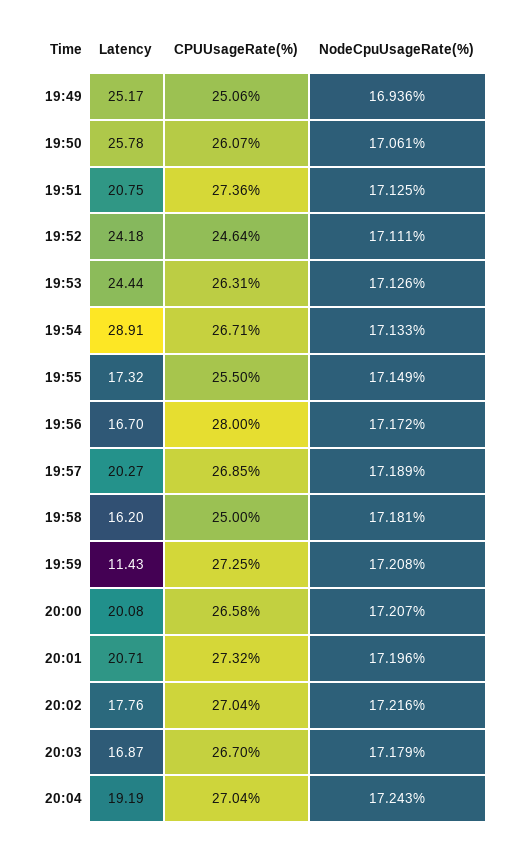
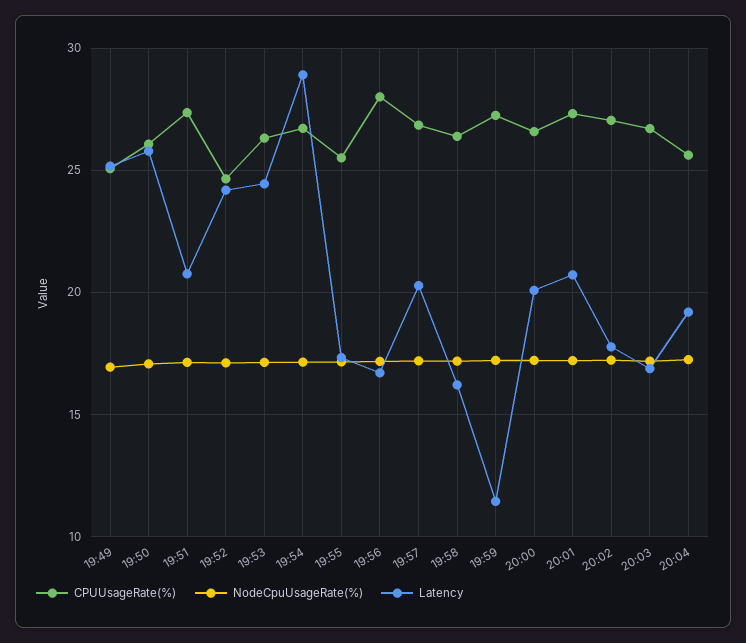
  {
    "Latency": {
      "19:49": 25.17,
      "19:50": 25.78,
      "19:51": 20.75,
      "19:52": 24.18,
      "19:53": 24.44,
      "19:54": 28.91,
      "19:55": 17.32,
      "19:56": 16.7,
      "19:57": 20.27,
      "19:58": 16.2,
      "19:59": 11.43,
      "20:00": 20.08,
      "20:01": 20.71,
      "20:02": 17.76,
      "20:03": 16.87,
      "20:04": 19.19
    },
    "CPUUsageRate(%)": {
      "19:49": 25.06,
      "19:50": 26.07,
      "19:51": 27.36,
      "19:52": 24.64,
      "19:53": 26.31,
      "19:54": 26.71,
      "19:55": 25.5,
      "19:56": 28,
      "19:57": 26.85,
-     "19:58": 25,
+     "19:58": 26.5,
      "19:59": 27.25,
      "20:00": 26.58,
      "20:01": 27.32,
      "20:02": 27.04,
      "20:03": 26.7,
-     "20:04": 27.04
+     "20:04": 25.5
    },
    "NodeCpuUsageRate(%)": {
      "19:49": 16.936,
      "19:50": 17.061,
      "19:51": 17.125,
      "19:52": 17.111,
      "19:53": 17.126,
      "19:54": 17.133,
      "19:55": 17.149,
      "19:56": 17.172,
      "19:57": 17.189,
      "19:58": 17.181,
      "19:59": 17.208,
      "20:00": 17.207,
      "20:01": 17.196,
      "20:02": 17.216,
      "20:03": 17.179,
      "20:04": 17.243
    }
  }

